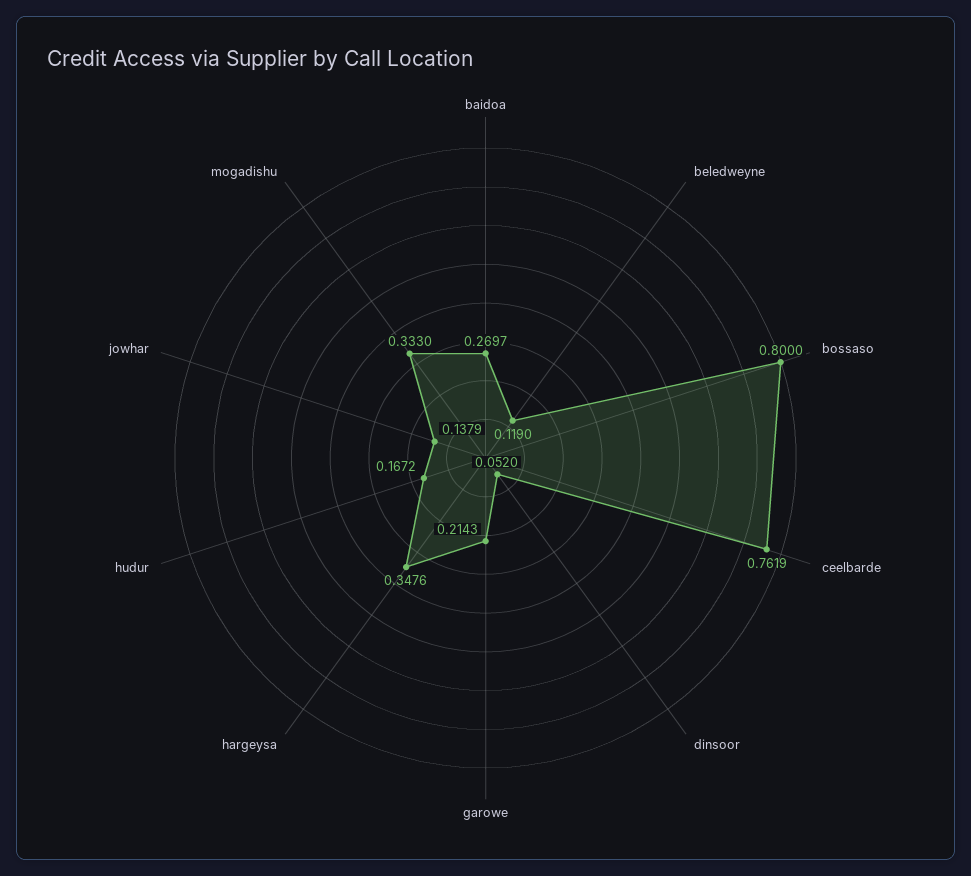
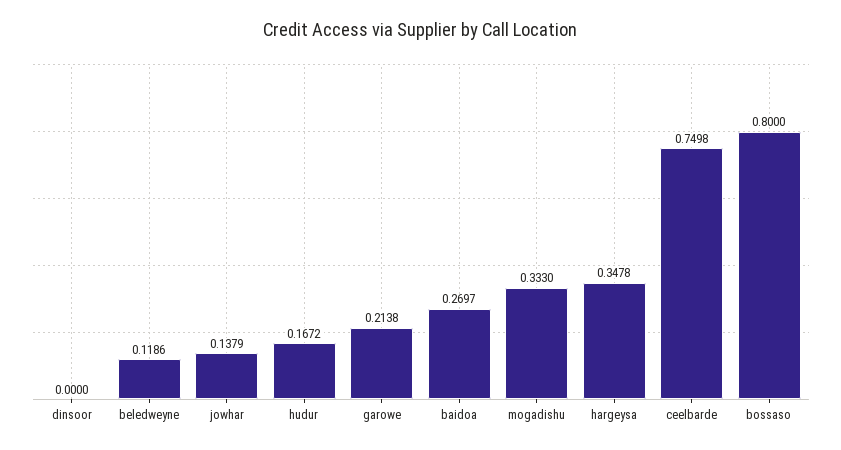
  {
    "baidoa": 0.2697,
-   "beledweyne": 0.119,
+   "beledweyne": 0.1186,
    "bossaso": 0.8,
-   "ceelbarde": 0.7619,
+   "ceelbarde": 0.7498,
-   "dinsoor": 0.052,
+   "dinsoor": 0,
-   "garowe": 0.2143,
+   "garowe": 0.2138,
-   "hargeysa": 0.3476,
+   "hargeysa": 0.3478,
    "hudur": 0.1672,
    "jowhar": 0.1379,
    "mogadishu": 0.333
  }

